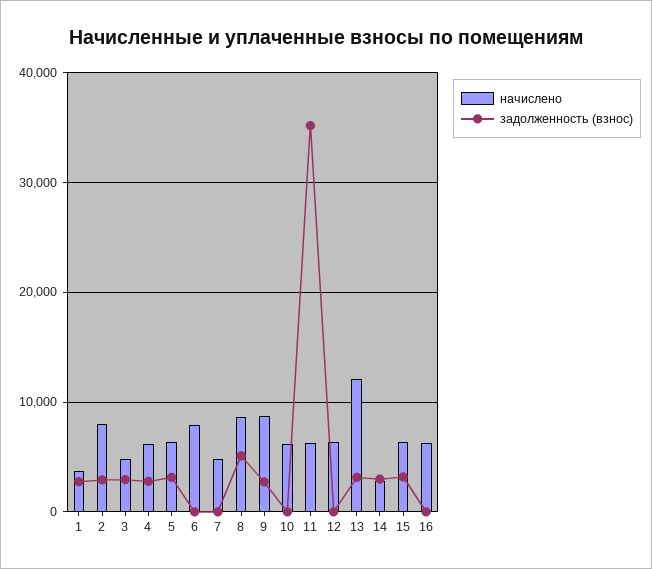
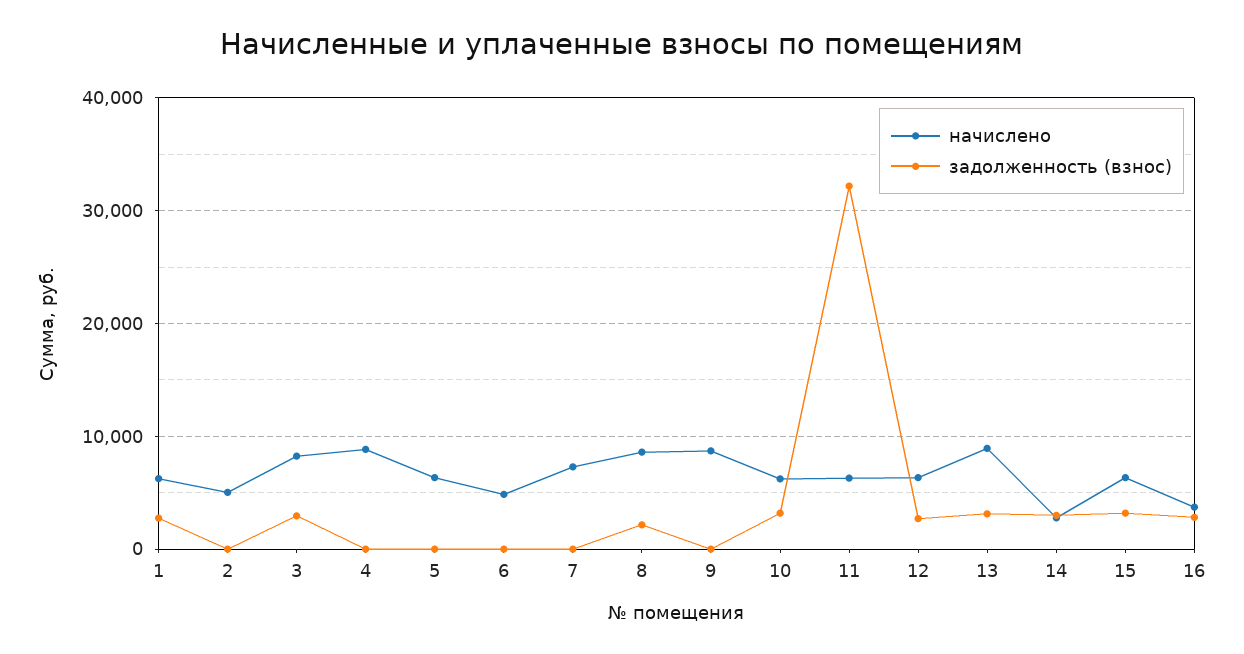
  {
    "начислено": {
-     "1": 4000,
+     "1": 6000,
-     "2": 8000,
+     "2": 5000,
-     "3": 5000,
+     "3": 8000,
-     "4": 6000,
+     "4": 9000,
      "5": 6000,
-     "6": 8000,
+     "6": 5000,
-     "7": 5000,
+     "7": 7000,
      "8": 9000,
      "9": 9000,
      "10": 6000,
      "11": 6000,
      "12": 6000,
-     "13": 12000,
+     "13": 9000,
      "14": 3000,
      "15": 6000,
-     "16": 6000
+     "16": 4000
    },
    "задолженность (взнос)": {
      "1": 3000,
-     "2": 3000,
+     "2": 0,
      "3": 3000,
-     "4": 3000,
+     "4": 0,
-     "5": 3000,
+     "5": 0,
      "6": 0,
      "7": 0,
-     "8": 5000,
+     "8": 2000,
-     "9": 3000,
+     "9": 0,
-     "10": 0,
+     "10": 3000,
-     "11": 35000,
+     "11": 32000,
-     "12": 0,
+     "12": 3000,
      "13": 3000,
      "14": 3000,
      "15": 3000,
-     "16": 0
+     "16": 3000
    }
  }

